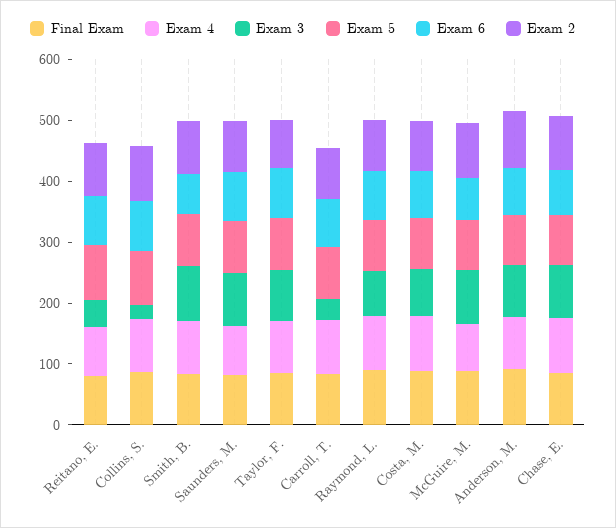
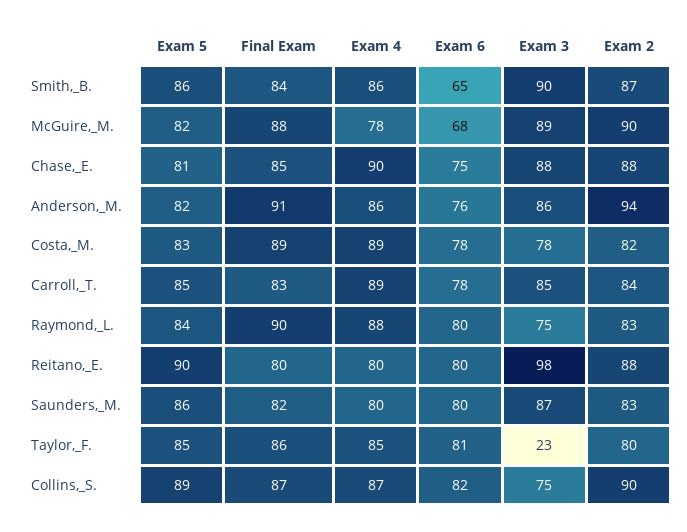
  {
    "Final Exam": {
      "Reitano, E.": 80,
      "Collins, S.": 87,
      "Smith, B.": 84,
      "Saunders, M.": 82,
      "Taylor, F.": 86,
      "Carroll, T.": 83,
      "Raymond, L.": 90,
      "Costa, M.": 89,
      "McGuire, M.": 88,
      "Anderson, M.": 91,
      "Chase, E.": 85
    },
    "Exam 4": {
      "Reitano, E.": 80,
      "Collins, S.": 87,
      "Smith, B.": 86,
      "Saunders, M.": 80,
      "Taylor, F.": 85,
      "Carroll, T.": 89,
      "Raymond, L.": 88,
      "Costa, M.": 89,
      "McGuire, M.": 78,
      "Anderson, M.": 86,
      "Chase, E.": 90
    },
    "Exam 3": {
-     "Reitano, E.": 40,
+     "Reitano, E.": 98,
-     "Collins, S.": 20,
+     "Collins, S.": 75,
      "Smith, B.": 90,
      "Saunders, M.": 87,
-     "Taylor, F.": 80,
+     "Taylor, F.": 23,
-     "Carroll, T.": 40,
+     "Carroll, T.": 85,
      "Raymond, L.": 75,
      "Costa, M.": 78,
      "McGuire, M.": 89,
      "Anderson, M.": 86,
      "Chase, E.": 88
    },
    "Exam 5": {
      "Reitano, E.": 90,
      "Collins, S.": 89,
      "Smith, B.": 86,
      "Saunders, M.": 86,
      "Taylor, F.": 85,
      "Carroll, T.": 85,
      "Raymond, L.": 84,
      "Costa, M.": 83,
      "McGuire, M.": 82,
      "Anderson, M.": 82,
      "Chase, E.": 81
    },
    "Exam 6": {
      "Reitano, E.": 80,
      "Collins, S.": 82,
      "Smith, B.": 65,
      "Saunders, M.": 80,
      "Taylor, F.": 81,
      "Carroll, T.": 78,
      "Raymond, L.": 80,
      "Costa, M.": 78,
      "McGuire, M.": 68,
      "Anderson, M.": 76,
      "Chase, E.": 75
    },
    "Exam 2": {
      "Reitano, E.": 88,
      "Collins, S.": 90,
      "Smith, B.": 87,
      "Saunders, M.": 83,
      "Taylor, F.": 80,
      "Carroll, T.": 84,
      "Raymond, L.": 83,
      "Costa, M.": 82,
      "McGuire, M.": 90,
      "Anderson, M.": 94,
      "Chase, E.": 88
    }
  }

